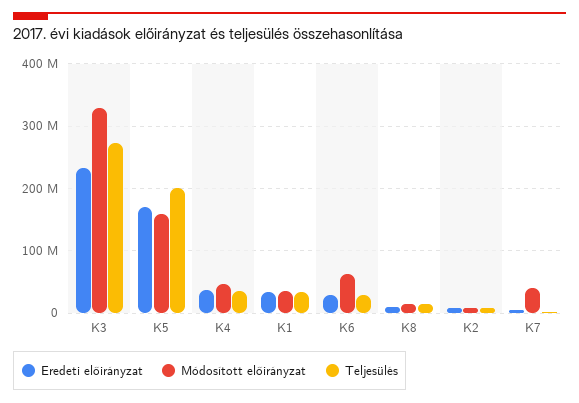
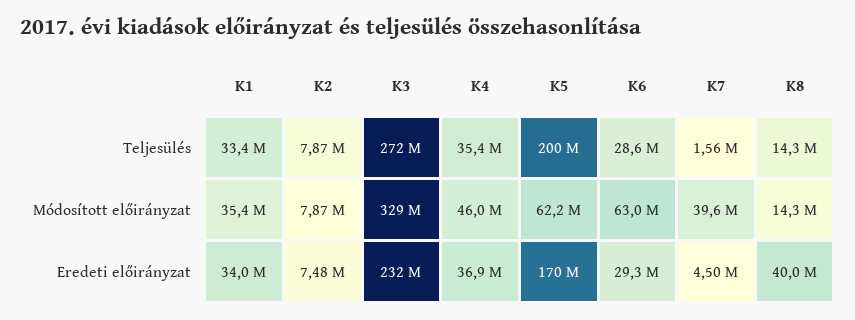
  {
    "Eredeti előirányzat": {
      "K3": 232000000,
      "K5": 170000000,
      "K4": 36900000,
      "K1": 34000000,
      "K6": 29300000,
-     "K8": 10000000,
+     "K8": 40000000,
      "K2": 7480000,
      "K7": 4500000
    },
    "Módosított előirányzat": {
      "K3": 329000000,
-     "K5": 160000000,
+     "K5": 62200000,
      "K4": 46000000,
      "K1": 35400000,
      "K6": 63000000,
      "K8": 14300000,
      "K2": 7870000,
      "K7": 39600000
    },
    "Teljesülés": {
      "K3": 272000000,
      "K5": 200000000,
      "K4": 35400000,
      "K1": 33400000,
      "K6": 28600000,
      "K8": 14300000,
      "K2": 7870000,
      "K7": 1560000
    }
  }

